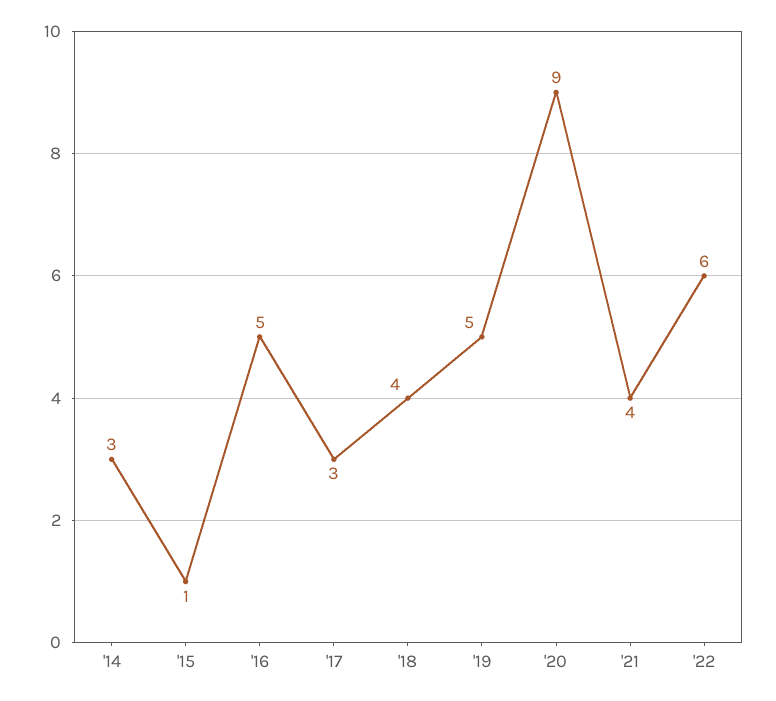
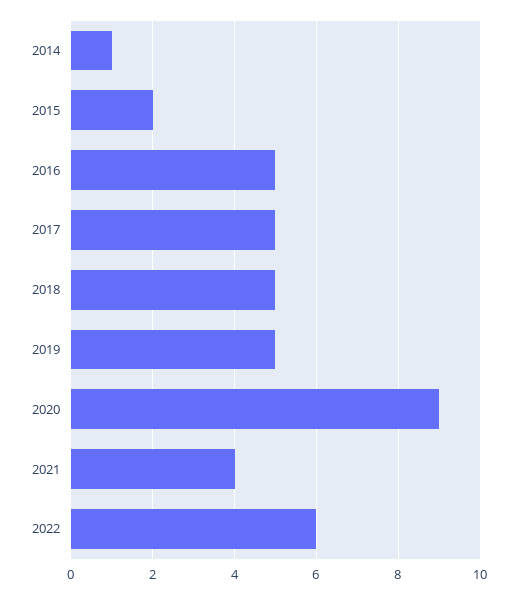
  {
-   "'14": 3,
+   "'14": 1,
-   "'15": 1,
+   "'15": 2,
    "'16": 5,
-   "'17": 3,
+   "'17": 5,
-   "'18": 4,
+   "'18": 5,
    "'19": 5,
    "'20": 9,
    "'21": 4,
    "'22": 6
  }

